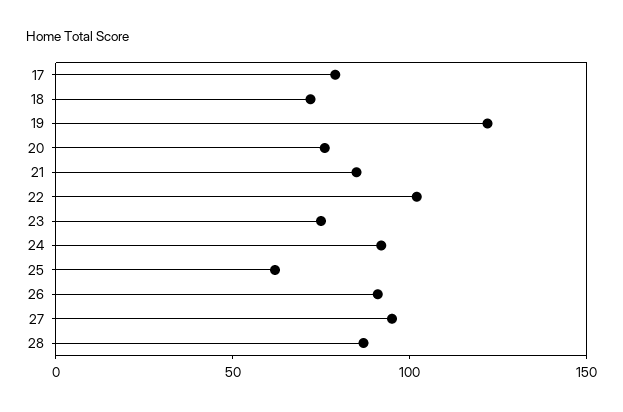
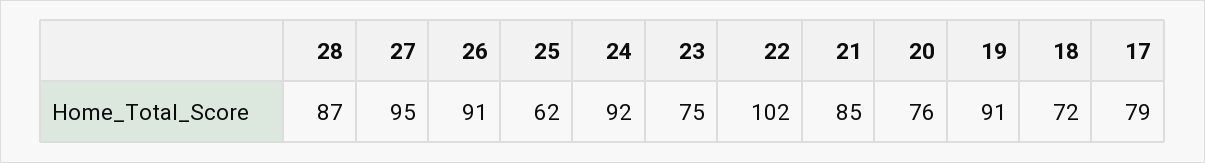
  {
    "17": 79,
    "18": 72,
-   "19": 120,
+   "19": 91,
    "20": 76,
    "21": 85,
    "22": 102,
    "23": 75,
    "24": 92,
    "25": 62,
    "26": 91,
    "27": 95,
    "28": 87
  }

